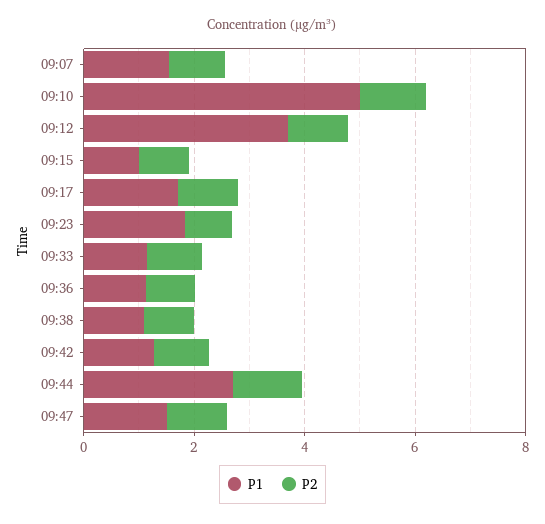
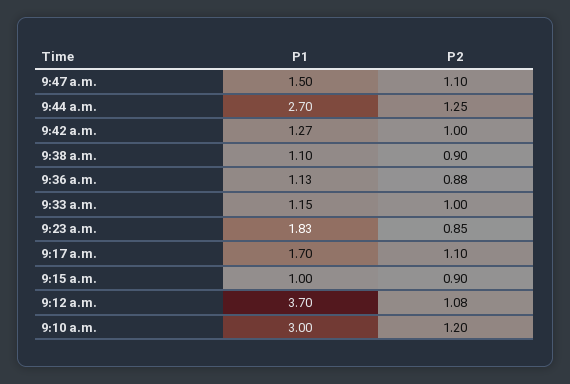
  {
    "P1": {
-     "09:07": 1.5,
-     "09:10": 5,
+     "09:10": 3,
      "09:12": 3.7,
      "09:15": 1,
      "09:17": 1.7,
      "09:23": 1.83,
      "09:33": 1.15,
      "09:36": 1.13,
      "09:38": 1.1,
      "09:42": 1.27,
      "09:44": 2.7,
      "09:47": 1.5
    },
    "P2": {
-     "09:07": 1,
      "09:10": 1.2,
      "09:12": 1.08,
      "09:15": 0.9,
      "09:17": 1.1,
      "09:23": 0.85,
      "09:33": 1,
      "09:36": 0.88,
      "09:38": 0.9,
      "09:42": 1,
      "09:44": 1.25,
      "09:47": 1.1
    }
  }

